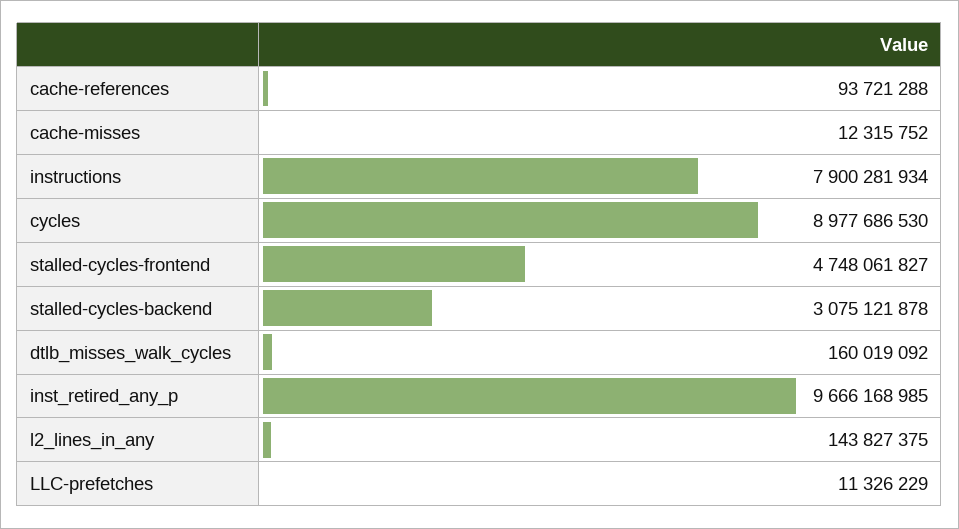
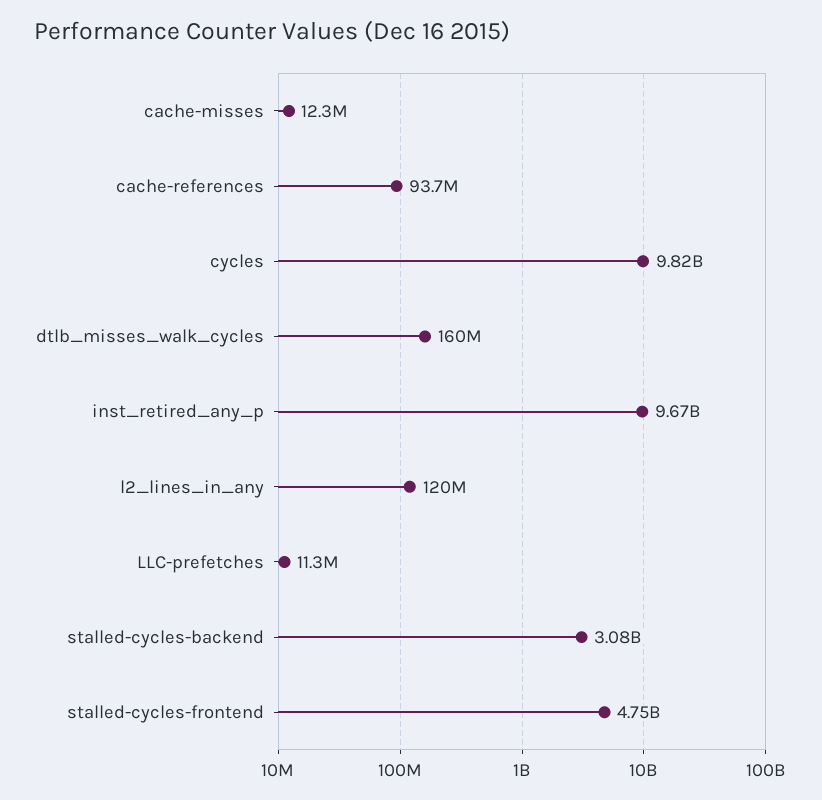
  {
    "cache-references": 93721288,
    "cache-misses": 12315752,
-   "instructions": 7900281934,
-   "cycles": 8977686530,
+   "cycles": 9820000000,
    "stalled-cycles-frontend": 4748061827,
    "stalled-cycles-backend": 3075121878,
    "dtlb_misses_walk_cycles": 160019092,
    "inst_retired_any_p": 9666168985,
-   "l2_lines_in_any": 143827375,
+   "l2_lines_in_any": 120000000,
    "LLC-prefetches": 11326229
  }

